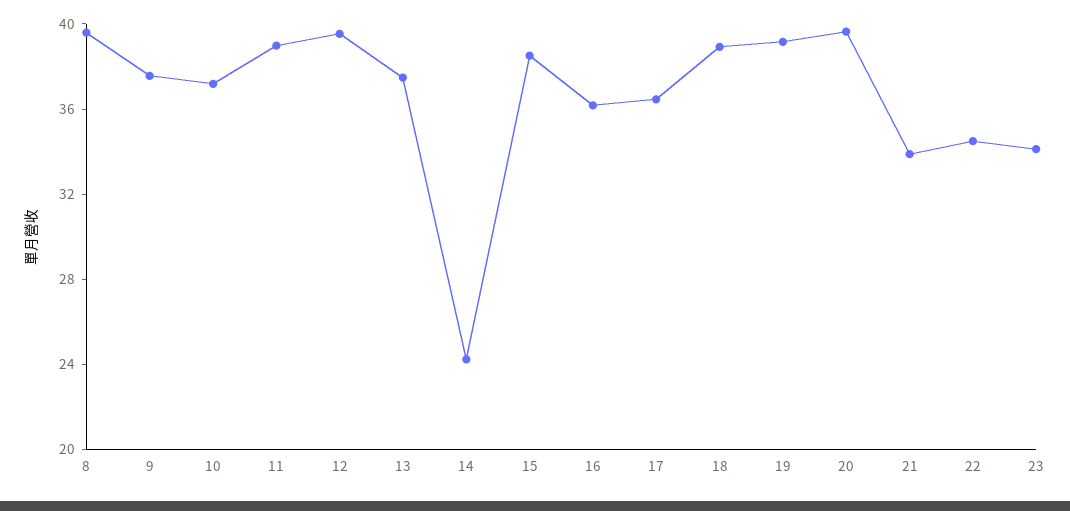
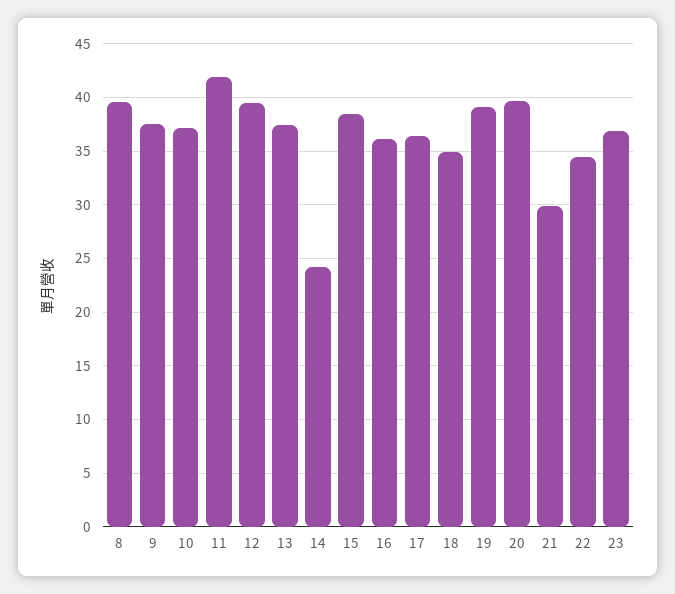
  {
    "8": 40,
    "9": 38,
    "10": 37,
-   "11": 39,
+   "11": 42,
    "12": 40,
    "13": 37,
    "14": 24,
    "15": 39,
    "16": 36,
    "17": 36,
-   "18": 39,
+   "18": 35,
    "19": 39,
    "20": 40,
-   "21": 34,
+   "21": 30,
    "22": 34,
-   "23": 34
+   "23": 37
  }

